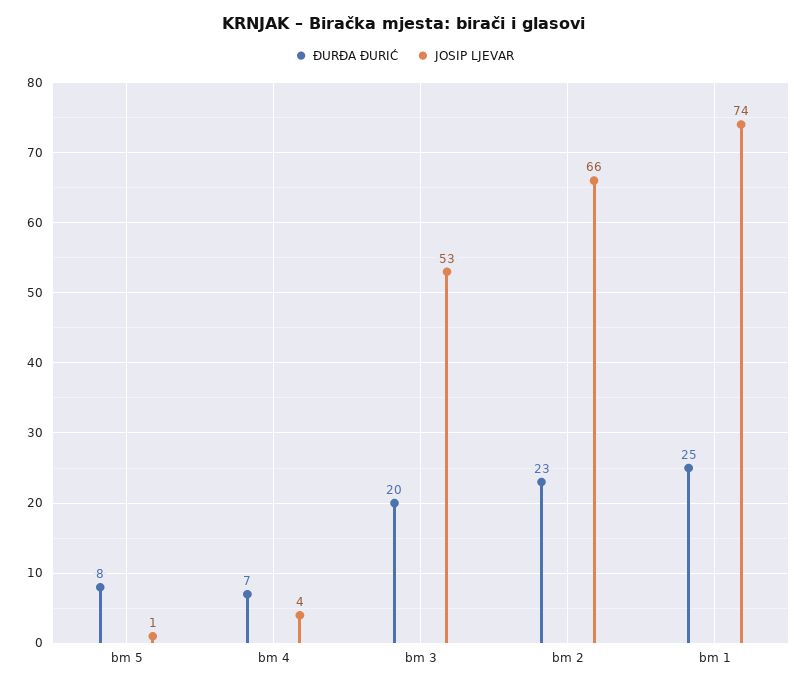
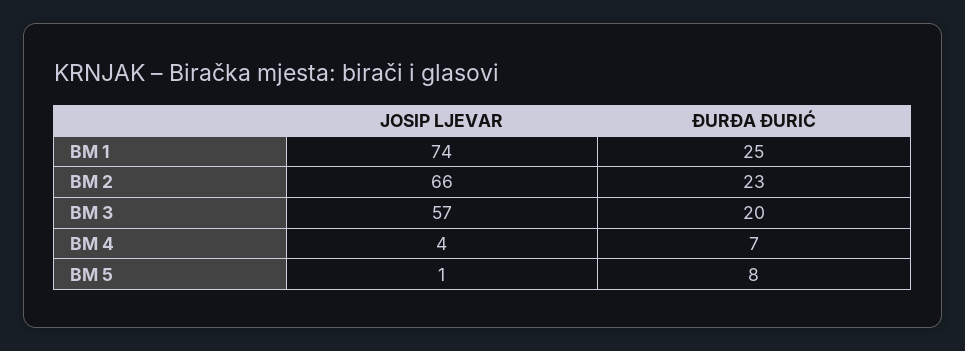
  {
    "ĐURĐA ĐURIĆ": {
      "bm 5": 8,
      "bm 4": 7,
      "bm 3": 20,
      "bm 2": 23,
      "bm 1": 25
    },
    "JOSIP LJEVAR": {
      "bm 5": 1,
      "bm 4": 4,
-     "bm 3": 53,
+     "bm 3": 57,
      "bm 2": 66,
      "bm 1": 74
    }
  }

